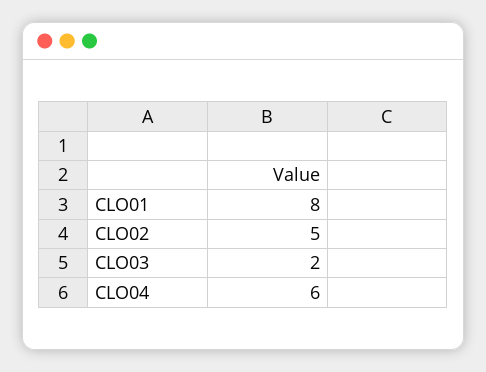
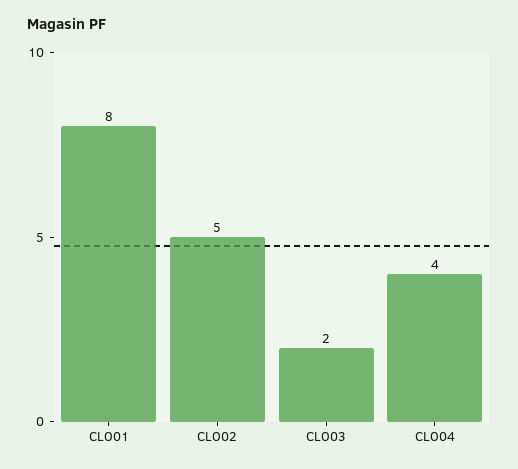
  {
    "CLO01": 8,
    "CLO02": 5,
    "CLO03": 2,
-   "CLO04": 6
+   "CLO04": 4
  }

